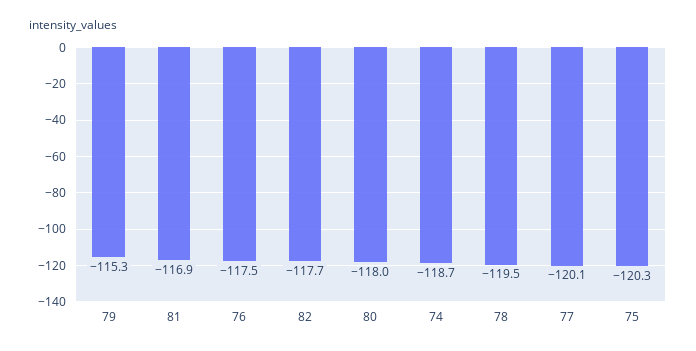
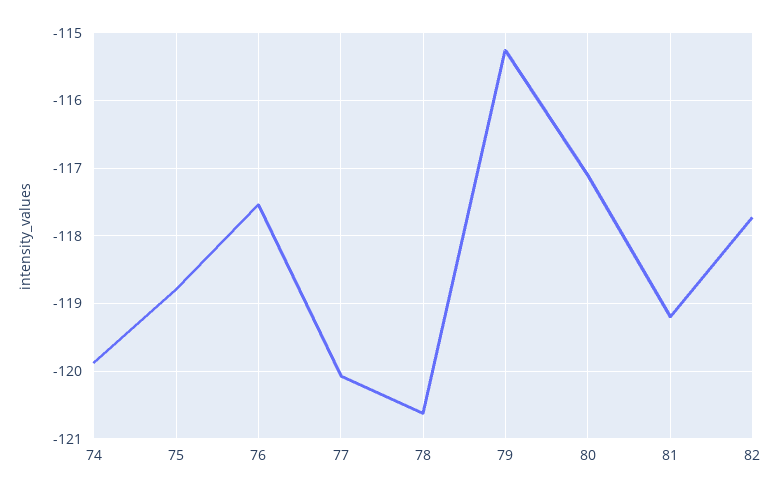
  {
    "79": -115.3,
-   "81": -116.9,
+   "81": -119.2,
    "76": -117.5,
    "82": -117.7,
-   "80": -118,
+   "80": -117.1,
-   "74": -118.7,
+   "74": -119.9,
-   "78": -119.5,
+   "78": -120.6,
    "77": -120.1,
-   "75": -120.3
+   "75": -118.8
  }

